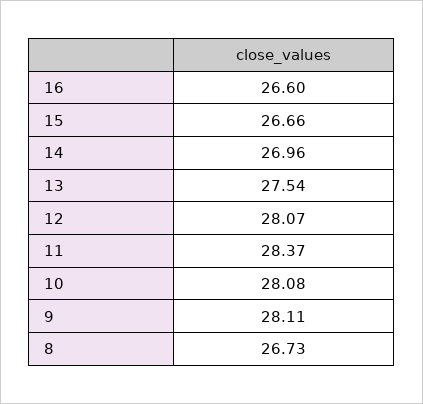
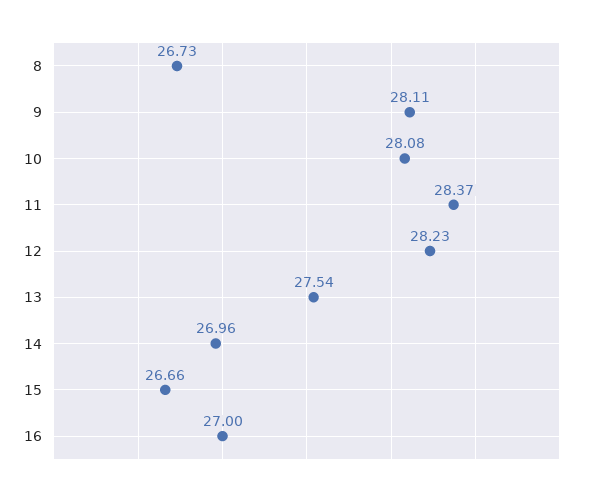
  {
-   "16": 26.6,
+   "16": 27,
    "15": 26.66,
    "14": 26.96,
    "13": 27.54,
-   "12": 28.07,
+   "12": 28.23,
    "11": 28.37,
    "10": 28.08,
    "9": 28.11,
    "8": 26.73
  }

